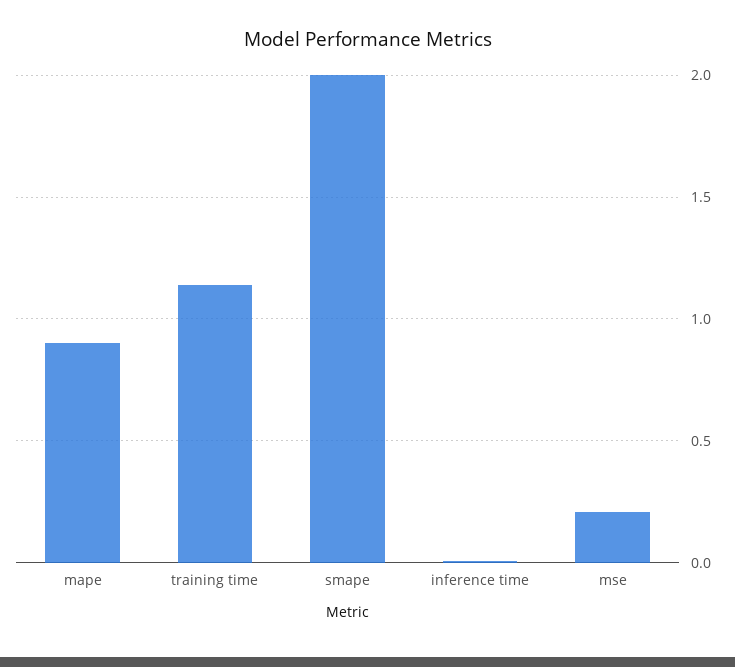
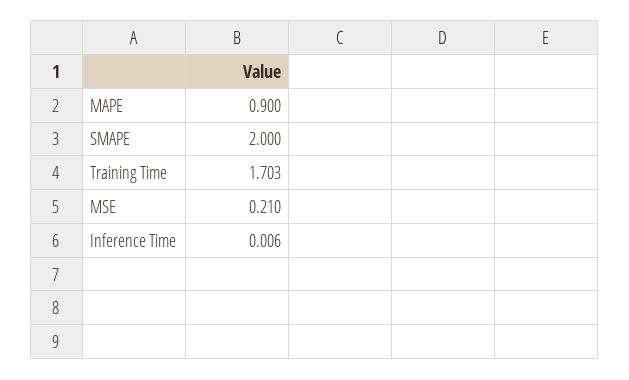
  {
    "mape": 0.9,
-   "training time": 1.15,
+   "training time": 1.703,
    "smape": 2,
    "inference time": 0.006,
    "mse": 0.21
  }

